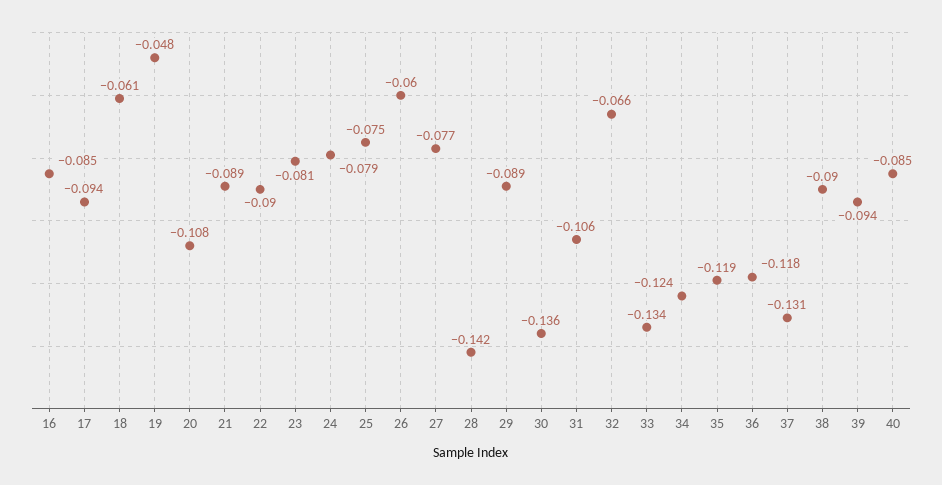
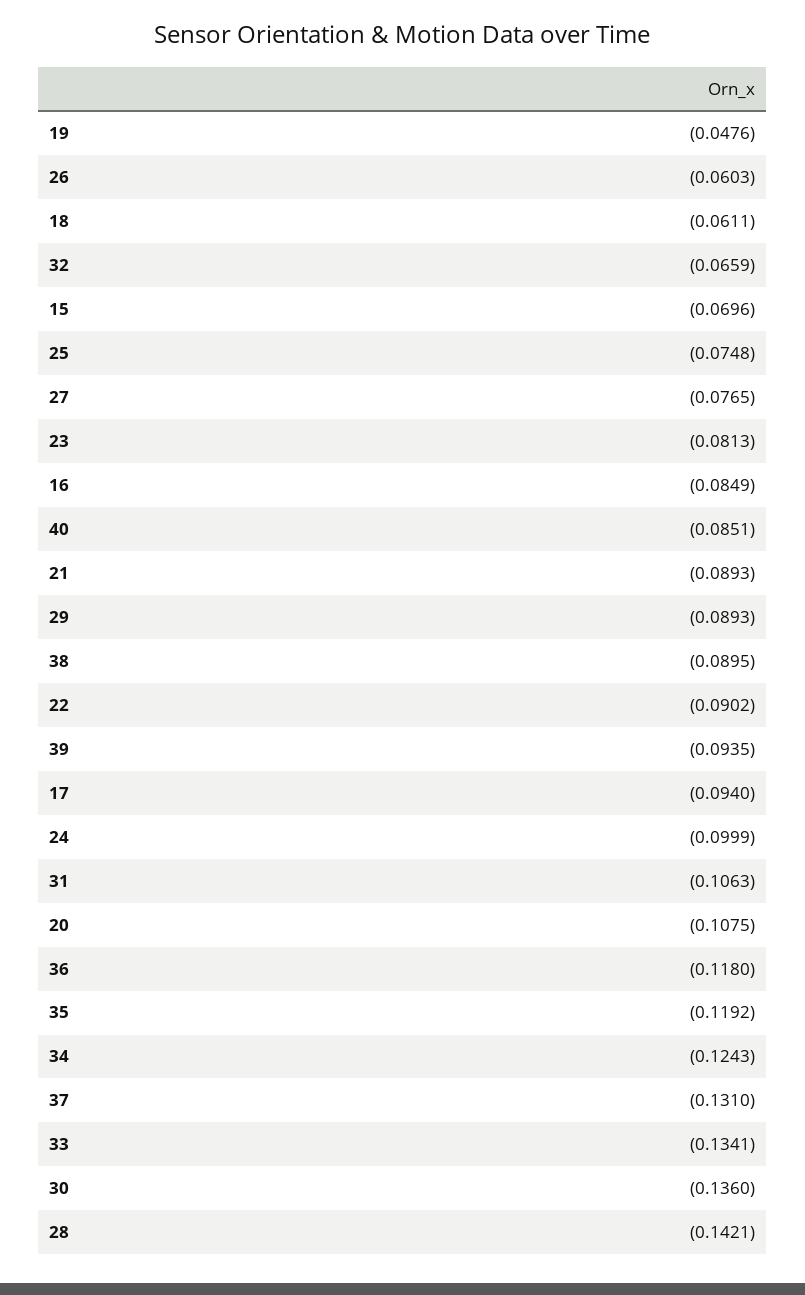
  {
    "16": -0.0849,
    "17": -0.094,
    "18": -0.0611,
    "19": -0.0476,
    "20": -0.1075,
    "21": -0.0893,
    "22": -0.0902,
    "23": -0.0813,
-   "24": -0.079,
+   "24": -0.0999,
    "25": -0.0748,
    "26": -0.0603,
    "27": -0.0765,
    "28": -0.1421,
    "29": -0.0893,
    "30": -0.136,
    "31": -0.1063,
    "32": -0.0659,
    "33": -0.1341,
    "34": -0.1243,
    "35": -0.1192,
    "36": -0.118,
    "37": -0.131,
    "38": -0.0895,
    "39": -0.0935,
-   "40": -0.0851
+   "40": -0.0851,
+   "15": -0.0696
  }

